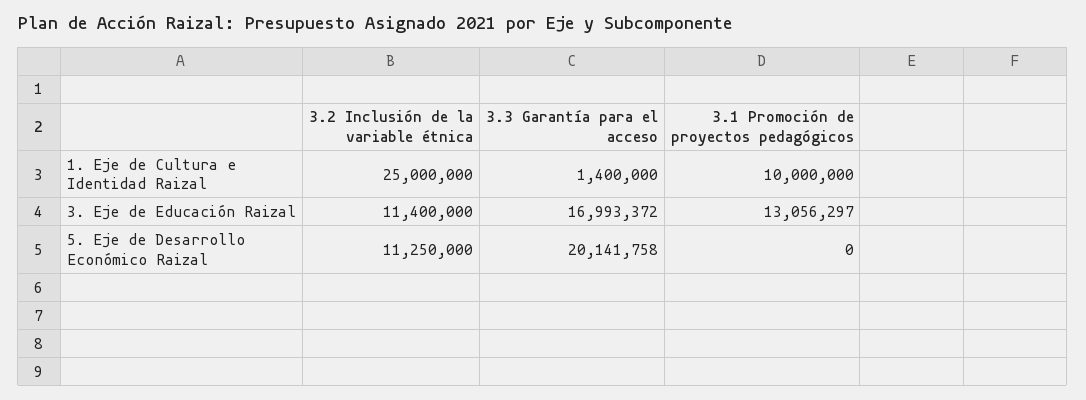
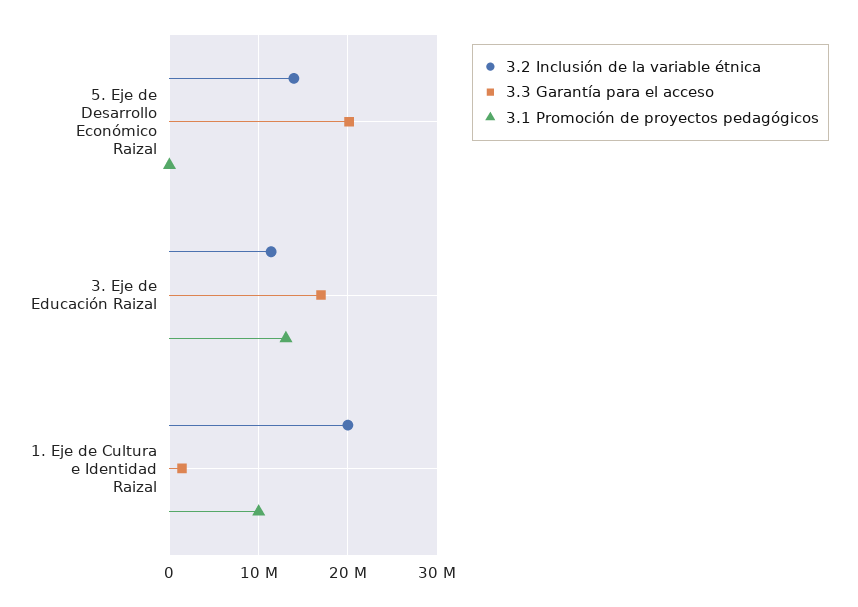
  {
    "3.2 Inclusión de la variable étnica": {
-     "1. Eje de Cultura e Identidad Raizal": 25000000,
+     "1. Eje de Cultura e Identidad Raizal": 20000000,
      "3. Eje de Educación Raizal": 11400000,
-     "5. Eje de Desarrollo Económico Raizal": 11250000
+     "5. Eje de Desarrollo Económico Raizal": 14000000
    },
    "3.3 Garantía para el acceso": {
      "1. Eje de Cultura e Identidad Raizal": 1400000,
      "3. Eje de Educación Raizal": 16993372,
      "5. Eje de Desarrollo Económico Raizal": 20141758
    },
    "3.1 Promoción de proyectos pedagógicos": {
      "1. Eje de Cultura e Identidad Raizal": 10000000,
      "3. Eje de Educación Raizal": 13056297,
      "5. Eje de Desarrollo Económico Raizal": 0
    }
  }

